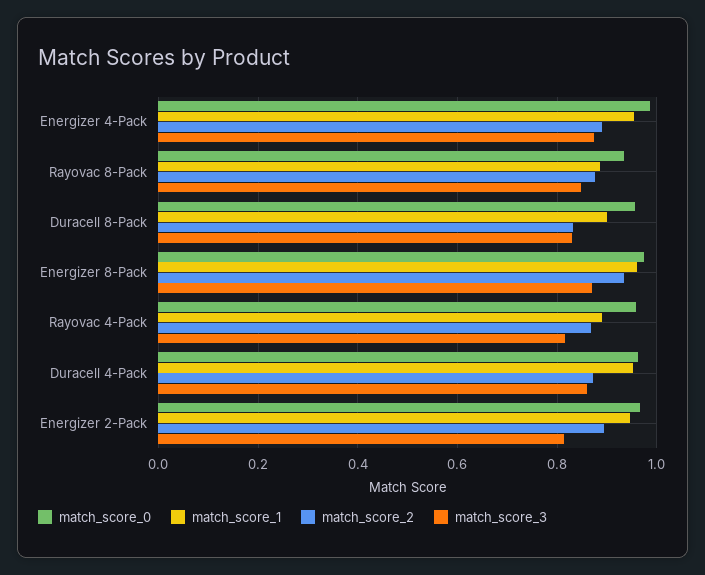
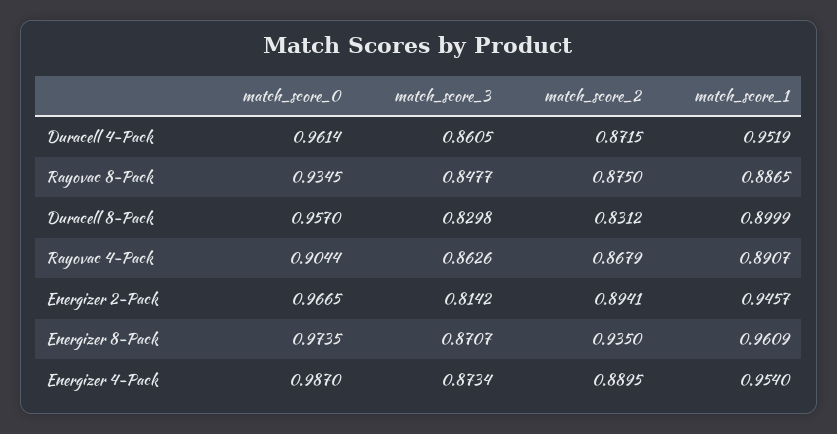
  {
    "match_score_0": {
      "Energizer 4-Pack": 0.987,
      "Rayovac 8-Pack": 0.9345,
      "Duracell 8-Pack": 0.957,
      "Energizer 8-Pack": 0.9735,
-     "Rayovac 4-Pack": 0.96,
+     "Rayovac 4-Pack": 0.9044,
      "Duracell 4-Pack": 0.9614,
      "Energizer 2-Pack": 0.9665
    },
    "match_score_1": {
      "Energizer 4-Pack": 0.954,
      "Rayovac 8-Pack": 0.8865,
      "Duracell 8-Pack": 0.8999,
      "Energizer 8-Pack": 0.9609,
      "Rayovac 4-Pack": 0.8907,
      "Duracell 4-Pack": 0.9519,
      "Energizer 2-Pack": 0.9457
    },
    "match_score_2": {
      "Energizer 4-Pack": 0.8895,
      "Rayovac 8-Pack": 0.875,
      "Duracell 8-Pack": 0.8312,
      "Energizer 8-Pack": 0.935,
      "Rayovac 4-Pack": 0.8679,
      "Duracell 4-Pack": 0.8715,
      "Energizer 2-Pack": 0.8941
    },
    "match_score_3": {
      "Energizer 4-Pack": 0.8734,
      "Rayovac 8-Pack": 0.8477,
      "Duracell 8-Pack": 0.8298,
      "Energizer 8-Pack": 0.8707,
-     "Rayovac 4-Pack": 0.82,
+     "Rayovac 4-Pack": 0.8626,
      "Duracell 4-Pack": 0.8605,
      "Energizer 2-Pack": 0.8142
    }
  }

